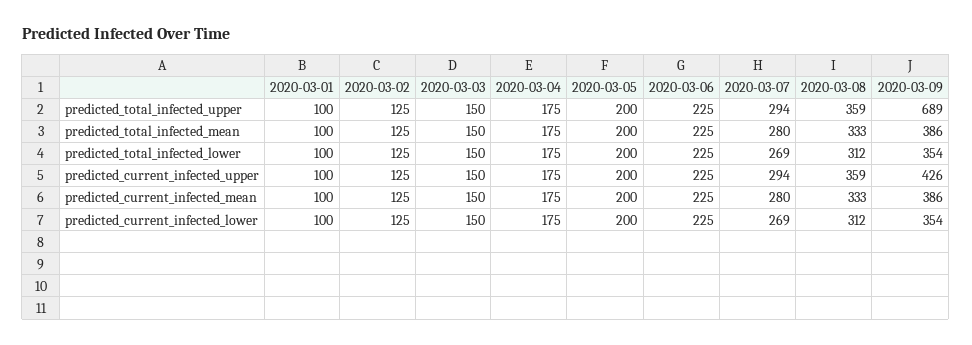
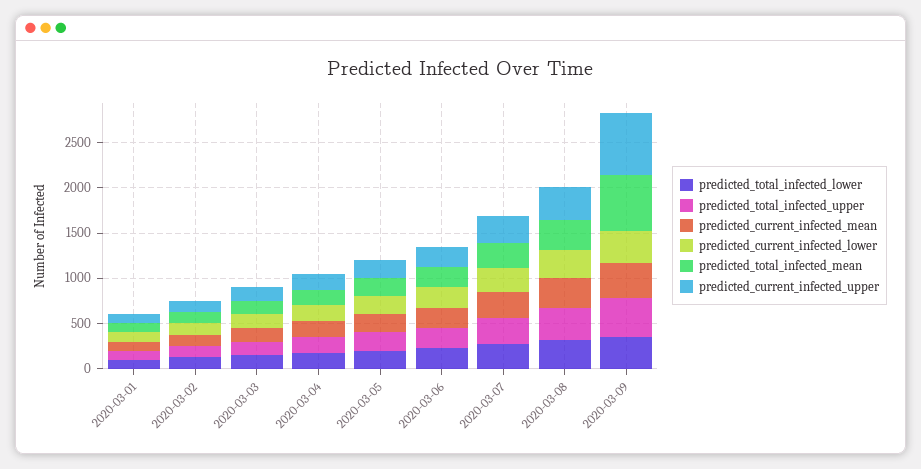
  {
    "predicted_total_infected_upper": {
      "2020-03-01": 100,
      "2020-03-02": 125,
      "2020-03-03": 150,
      "2020-03-04": 175,
      "2020-03-05": 200,
      "2020-03-06": 225,
      "2020-03-07": 294,
      "2020-03-08": 359,
-     "2020-03-09": 689
+     "2020-03-09": 400
    },
    "predicted_total_infected_mean": {
      "2020-03-01": 100,
      "2020-03-02": 125,
      "2020-03-03": 150,
      "2020-03-04": 175,
      "2020-03-05": 200,
      "2020-03-06": 225,
      "2020-03-07": 280,
      "2020-03-08": 333,
-     "2020-03-09": 386
+     "2020-03-09": 600
    },
    "predicted_total_infected_lower": {
      "2020-03-01": 100,
      "2020-03-02": 125,
      "2020-03-03": 150,
      "2020-03-04": 175,
      "2020-03-05": 200,
      "2020-03-06": 225,
      "2020-03-07": 269,
      "2020-03-08": 312,
      "2020-03-09": 354
    },
    "predicted_current_infected_upper": {
      "2020-03-01": 100,
      "2020-03-02": 125,
      "2020-03-03": 150,
      "2020-03-04": 175,
      "2020-03-05": 200,
      "2020-03-06": 225,
      "2020-03-07": 294,
      "2020-03-08": 359,
-     "2020-03-09": 426
+     "2020-03-09": 700
    },
    "predicted_current_infected_mean": {
      "2020-03-01": 100,
      "2020-03-02": 125,
      "2020-03-03": 150,
      "2020-03-04": 175,
      "2020-03-05": 200,
      "2020-03-06": 225,
      "2020-03-07": 280,
      "2020-03-08": 333,
      "2020-03-09": 386
    },
    "predicted_current_infected_lower": {
      "2020-03-01": 100,
      "2020-03-02": 125,
      "2020-03-03": 150,
      "2020-03-04": 175,
      "2020-03-05": 200,
      "2020-03-06": 225,
      "2020-03-07": 269,
      "2020-03-08": 312,
      "2020-03-09": 354
    }
  }

